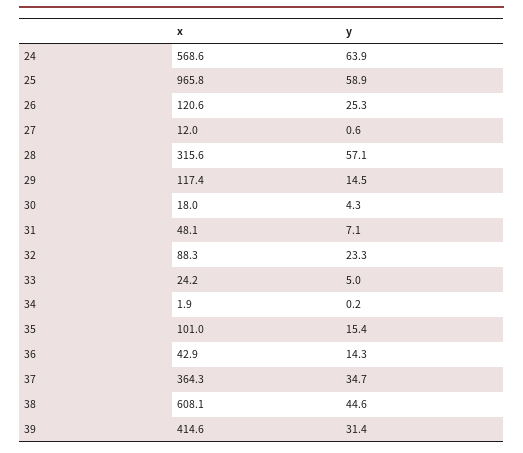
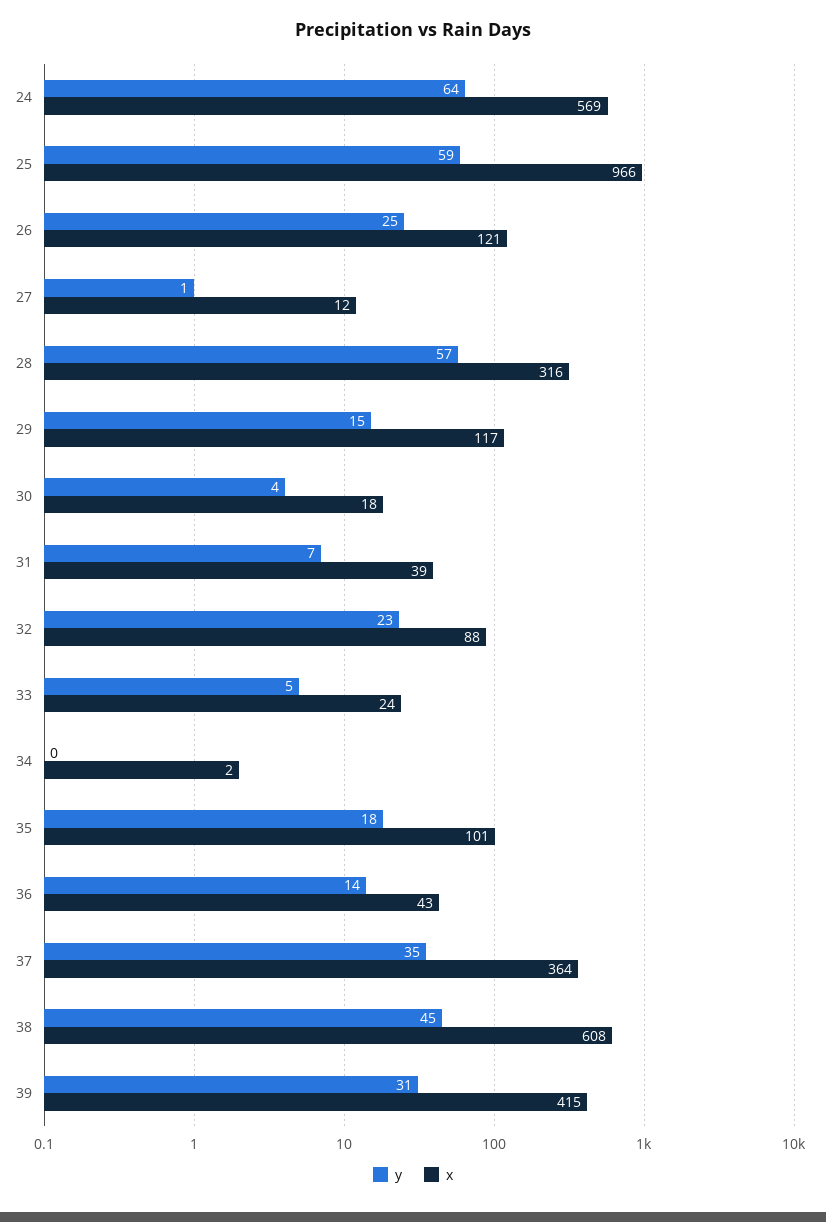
  {
    "x": {
      "24": 568.6,
      "25": 965.8,
      "26": 120.6,
      "27": 12,
      "28": 315.6,
      "29": 117.4,
      "30": 18,
-     "31": 48.1,
+     "31": 39,
      "32": 88.3,
      "33": 24.2,
      "34": 1.9,
      "35": 101,
      "36": 42.9,
      "37": 364.3,
      "38": 608.1,
      "39": 414.6
    },
    "y": {
      "24": 63.9,
      "25": 58.9,
      "26": 25.3,
      "27": 0.6,
      "28": 57.1,
      "29": 14.5,
      "30": 4.3,
      "31": 7.1,
      "32": 23.3,
      "33": 5,
      "34": 0.2,
-     "35": 15.4,
+     "35": 18,
      "36": 14.3,
      "37": 34.7,
      "38": 44.6,
      "39": 31.4
    }
  }

